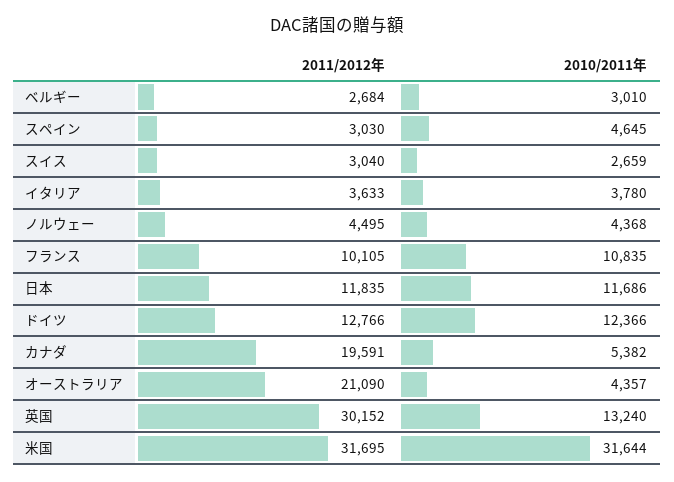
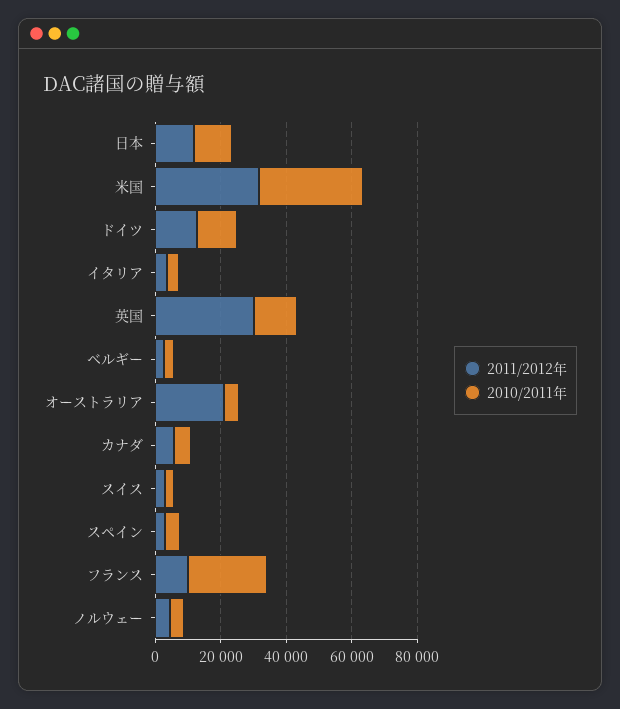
  {
    "2011/2012年": {
      "ベルギー": 2684,
      "スペイン": 3030,
      "スイス": 3040,
      "イタリア": 3633,
      "ノルウェー": 4495,
      "フランス": 10105,
      "日本": 11835,
      "ドイツ": 12766,
-     "カナダ": 19591,
+     "カナダ": 5000,
      "オーストラリア": 21090,
      "英国": 30152,
      "米国": 31695
    },
    "2010/2011年": {
      "ベルギー": 3010,
      "スペイン": 4645,
      "スイス": 2659,
      "イタリア": 3780,
      "ノルウェー": 4368,
-     "フランス": 10835,
+     "フランス": 25000,
      "日本": 11686,
      "ドイツ": 12366,
      "カナダ": 5382,
      "オーストラリア": 4357,
      "英国": 13240,
      "米国": 31644
    }
  }

